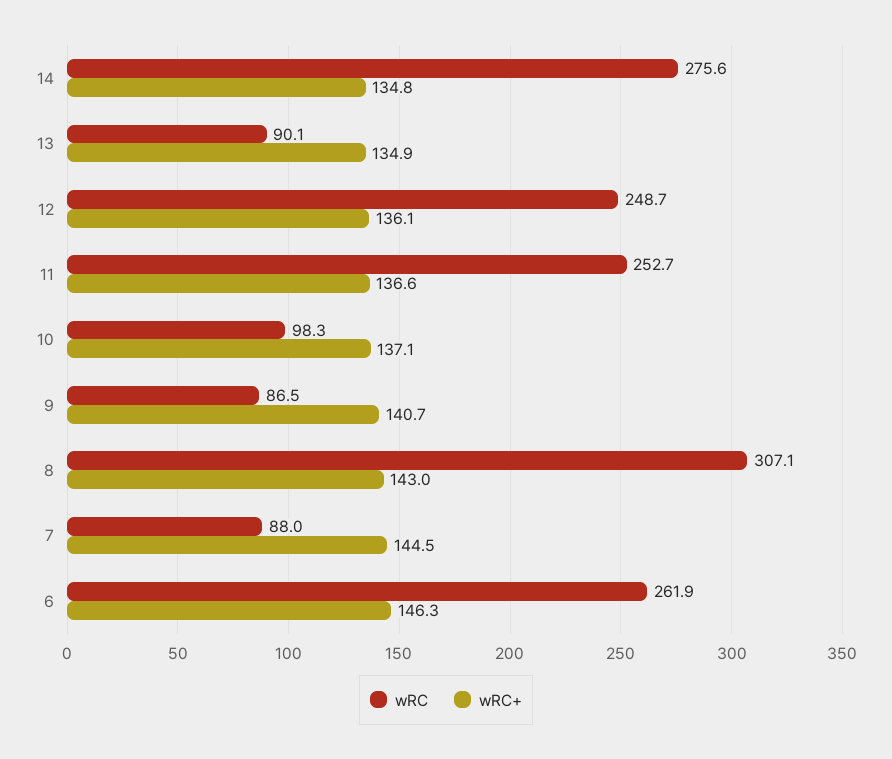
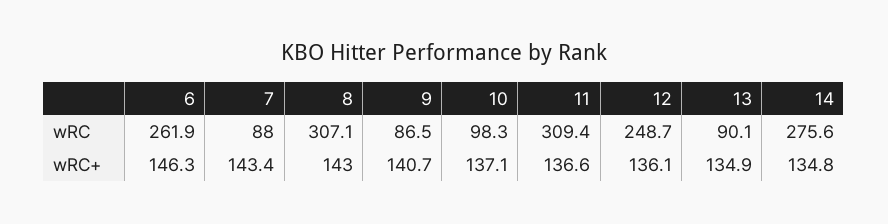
  {
    "wRC": {
      "14": 275.6,
      "13": 90.1,
      "12": 248.7,
-     "11": 252.7,
+     "11": 309.4,
      "10": 98.3,
      "9": 86.5,
      "8": 307.1,
      "7": 88,
      "6": 261.9
    },
    "wRC+": {
      "14": 134.8,
      "13": 134.9,
      "12": 136.1,
      "11": 136.6,
      "10": 137.1,
      "9": 140.7,
      "8": 143,
-     "7": 144.5,
+     "7": 143.4,
      "6": 146.3
    }
  }

